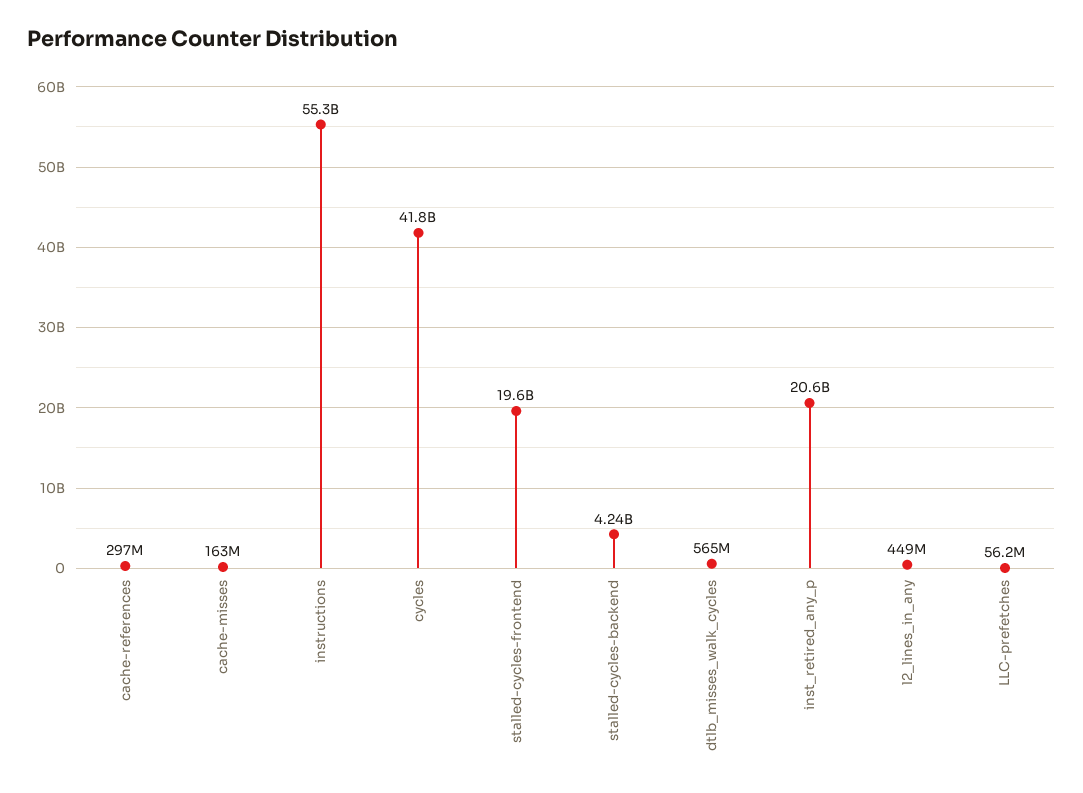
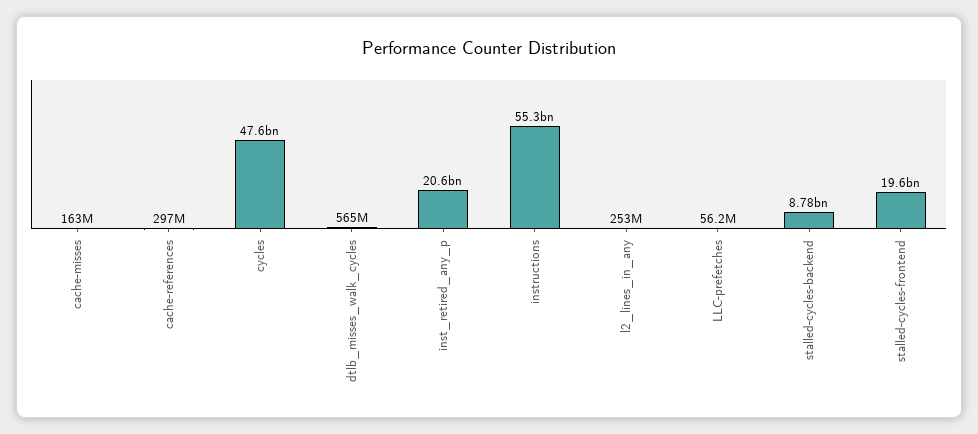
  {
    "cache-references": 297000000,
    "cache-misses": 163000000,
    "instructions": 55300000000,
-   "cycles": 41800000000,
+   "cycles": 47600000000,
    "stalled-cycles-frontend": 19600000000,
-   "stalled-cycles-backend": 4240000000,
+   "stalled-cycles-backend": 8780000000,
    "dtlb_misses_walk_cycles": 565000000,
    "inst_retired_any_p": 20600000000,
-   "l2_lines_in_any": 449000000,
+   "l2_lines_in_any": 253000000,
    "LLC-prefetches": 56200000
  }

